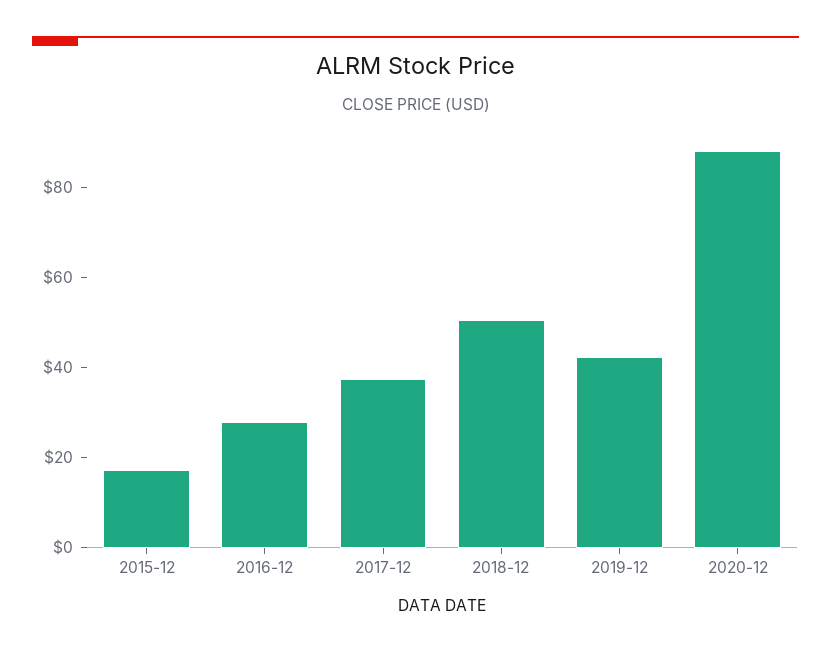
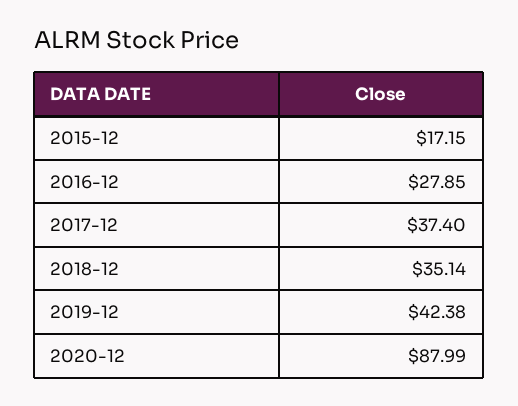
  {
    "2015-12": 17.15,
    "2016-12": 27.85,
    "2017-12": 37.4,
-   "2018-12": 50,
+   "2018-12": 35.14,
    "2019-12": 42.38,
    "2020-12": 87.99
  }

